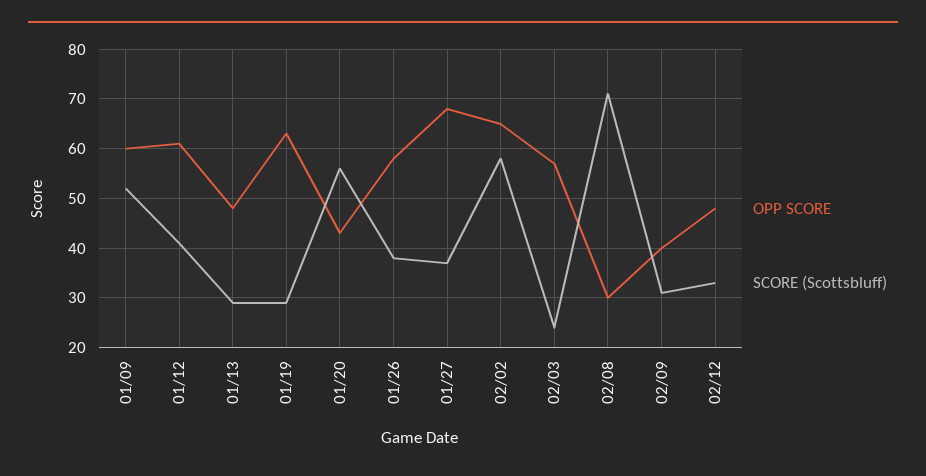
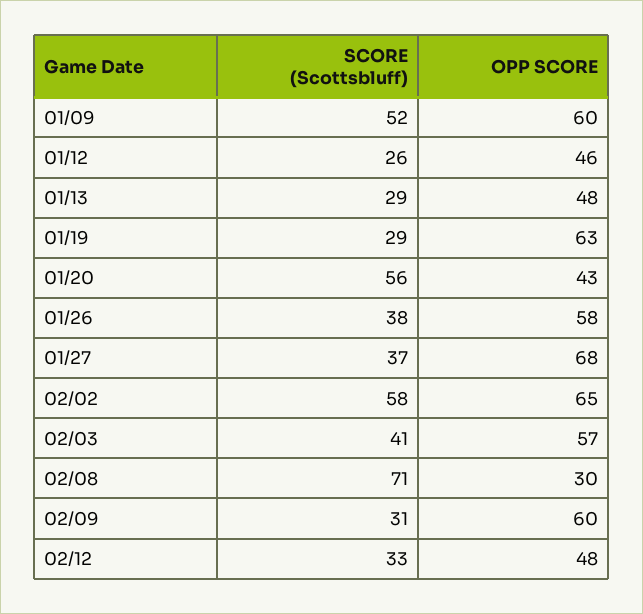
  {
    "OPP SCORE": {
      "01/09": 60,
-     "01/12": 60,
+     "01/12": 46,
      "01/13": 48,
      "01/19": 63,
      "01/20": 43,
      "01/26": 58,
      "01/27": 68,
      "02/02": 65,
      "02/03": 57,
      "02/08": 30,
-     "02/09": 40,
+     "02/09": 60,
      "02/12": 48
    },
    "SCORE (Scottsbluff)": {
      "01/09": 52,
-     "01/12": 40,
+     "01/12": 26,
      "01/13": 29,
      "01/19": 29,
      "01/20": 56,
      "01/26": 38,
      "01/27": 37,
      "02/02": 58,
-     "02/03": 25,
+     "02/03": 41,
      "02/08": 71,
      "02/09": 31,
      "02/12": 33
    }
  }

